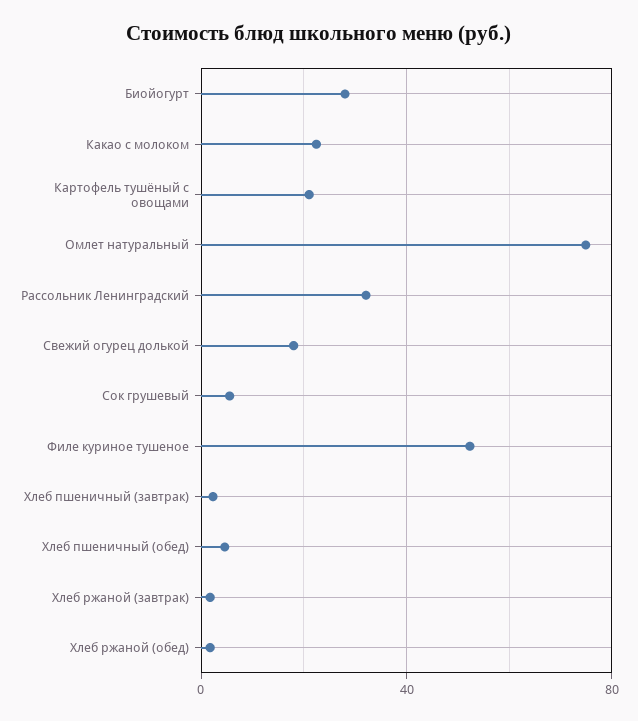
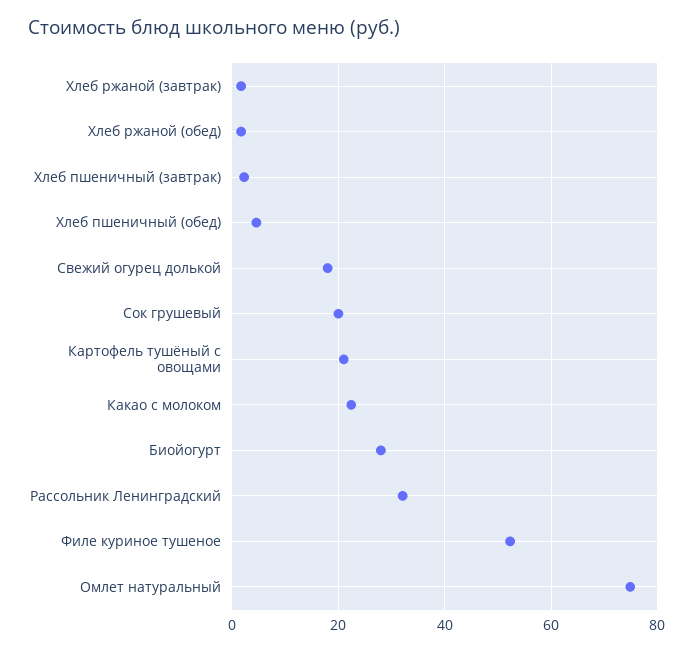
  {
    "Биойогурт": 28,
    "Какао с молоком": 22,
    "Картофель тушёный с овощами": 22,
    "Омлет натуральный": 74,
    "Рассольник Ленинградский": 32,
    "Свежий огурец долькой": 18,
-   "Сок грушевый": 5,
+   "Сок грушевый": 20,
    "Филе куриное тушеное": 52,
    "Хлеб пшеничный (завтрак)": 2,
    "Хлеб пшеничный (обед)": 4,
    "Хлеб ржаной (завтрак)": 2,
    "Хлеб ржаной (обед)": 2
  }

